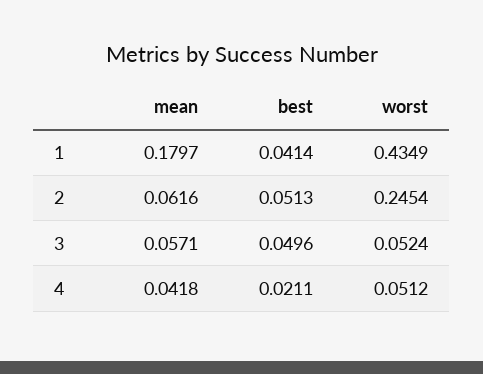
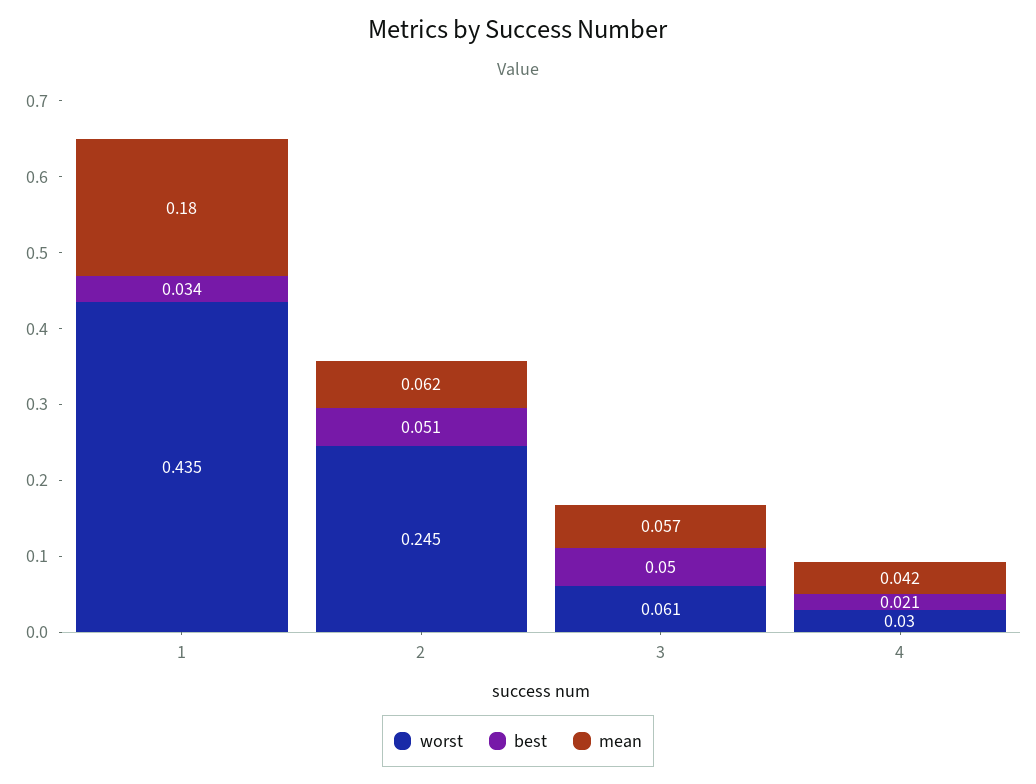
  {
    "mean": {
      "1": 0.1797,
      "2": 0.0616,
      "3": 0.0571,
      "4": 0.0418
    },
    "best": {
-     "1": 0.0414,
+     "1": 0.034,
      "2": 0.0513,
      "3": 0.0496,
      "4": 0.0211
    },
    "worst": {
      "1": 0.4349,
      "2": 0.2454,
-     "3": 0.0524,
+     "3": 0.061,
-     "4": 0.0512
+     "4": 0.03
    }
  }

